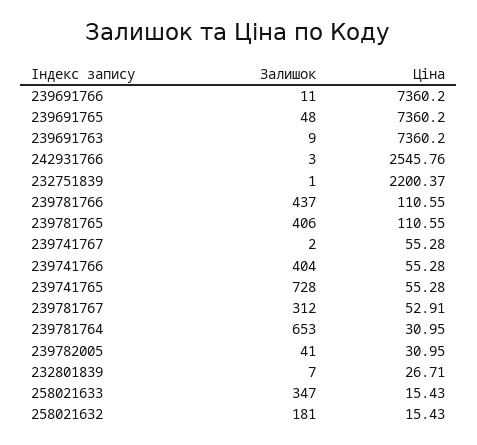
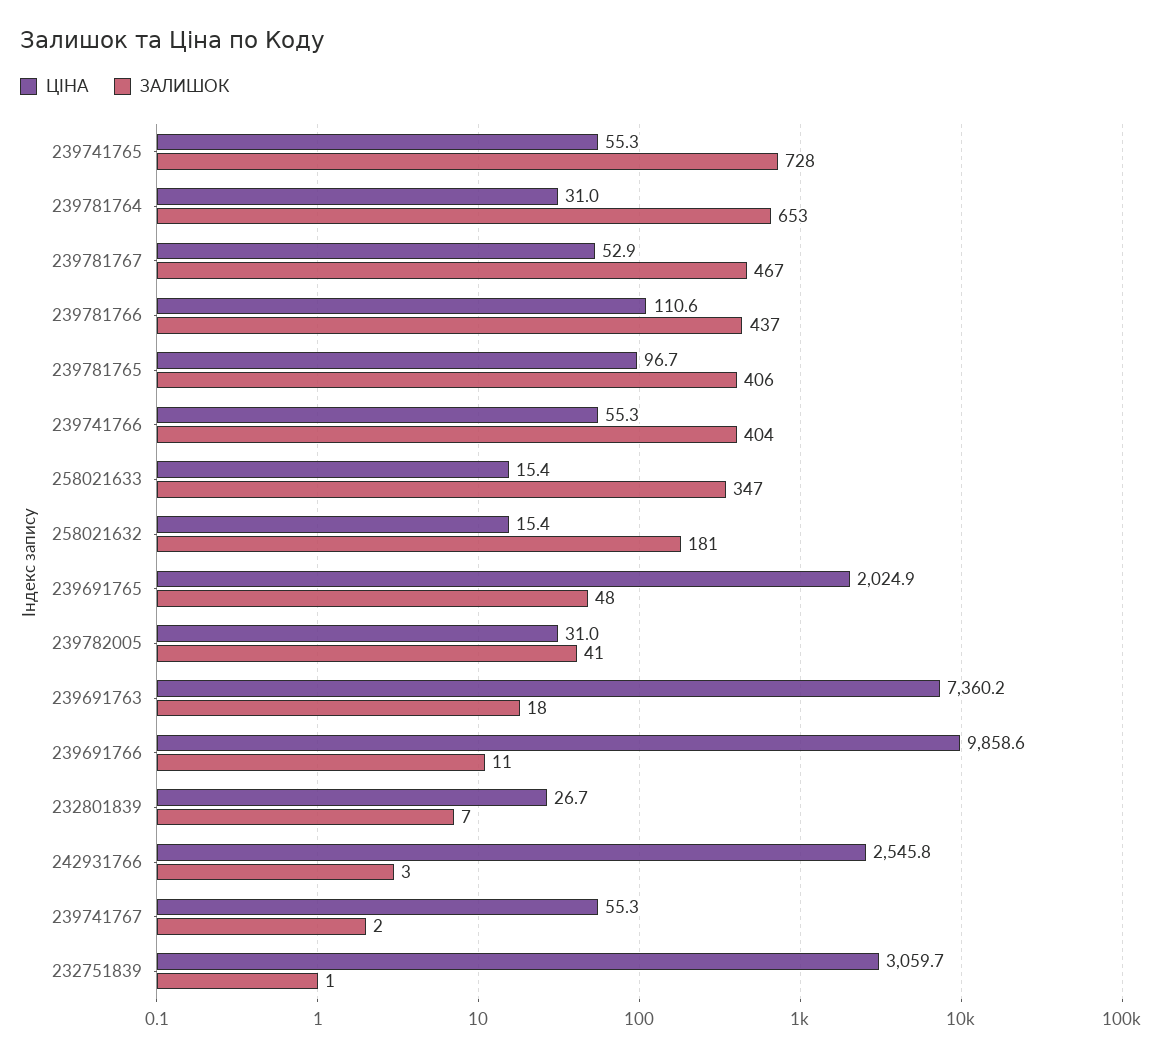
  {
    "Залишок": {
      "239691766": 11,
      "239691765": 48,
-     "239691763": 9,
+     "239691763": 18,
      "242931766": 3,
      "232751839": 1,
      "239781766": 437,
      "239781765": 406,
      "239741767": 2,
      "239741766": 404,
      "239741765": 728,
-     "239781767": 312,
+     "239781767": 467,
      "239781764": 653,
      "239782005": 41,
      "232801839": 7,
      "258021633": 347,
      "258021632": 181
    },
    "Ціна": {
-     "239691766": 7360.2,
+     "239691766": 9858.6,
-     "239691765": 7360.2,
+     "239691765": 2024.9,
      "239691763": 7360.2,
      "242931766": 2545.76,
-     "232751839": 2200.37,
+     "232751839": 3059.7,
      "239781766": 110.55,
-     "239781765": 110.55,
+     "239781765": 96.7,
      "239741767": 55.28,
      "239741766": 55.28,
      "239741765": 55.28,
      "239781767": 52.91,
      "239781764": 30.95,
      "239782005": 30.95,
      "232801839": 26.71,
      "258021633": 15.43,
      "258021632": 15.43
    }
  }

